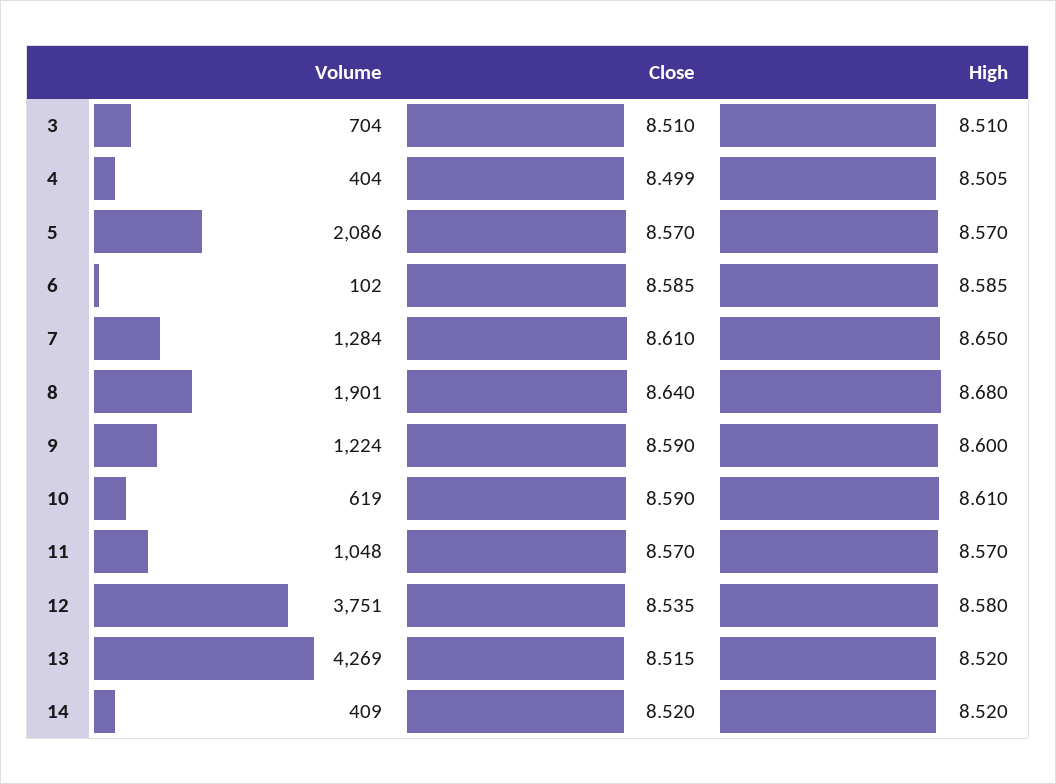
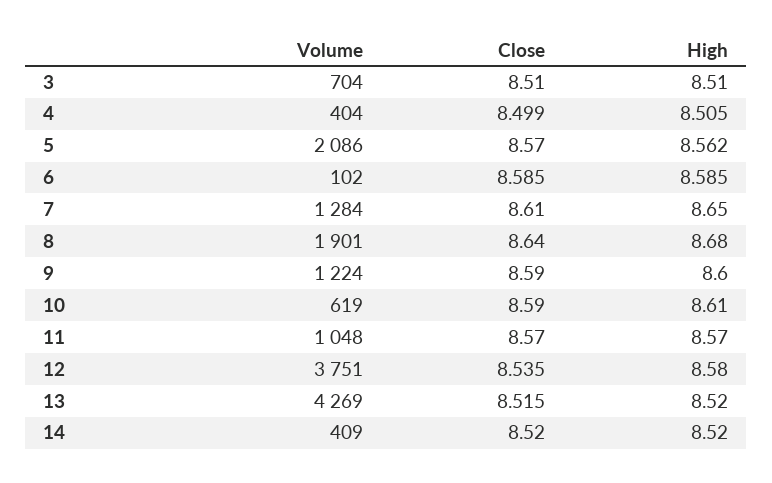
  {
    "Volume": {
      "3": 704,
      "4": 404,
      "5": 2086,
      "6": 102,
      "7": 1284,
      "8": 1901,
      "9": 1224,
      "10": 619,
      "11": 1048,
      "12": 3751,
      "13": 4269,
      "14": 409
    },
    "Close": {
      "3": 8.51,
      "4": 8.499,
      "5": 8.57,
      "6": 8.585,
      "7": 8.61,
      "8": 8.64,
      "9": 8.59,
      "10": 8.59,
      "11": 8.57,
      "12": 8.535,
      "13": 8.515,
      "14": 8.52
    },
    "High": {
      "3": 8.51,
      "4": 8.505,
-     "5": 8.57,
+     "5": 8.562,
      "6": 8.585,
      "7": 8.65,
      "8": 8.68,
      "9": 8.6,
      "10": 8.61,
      "11": 8.57,
      "12": 8.58,
      "13": 8.52,
      "14": 8.52
    }
  }

